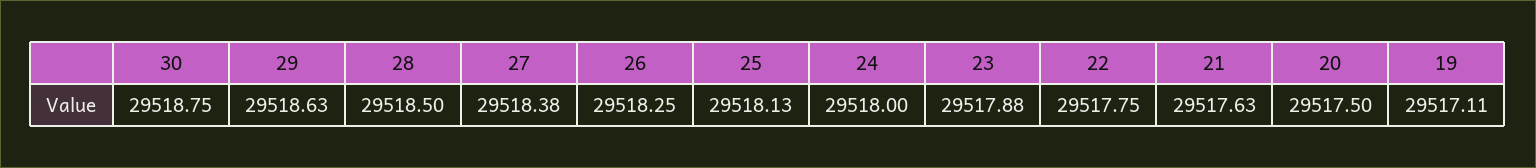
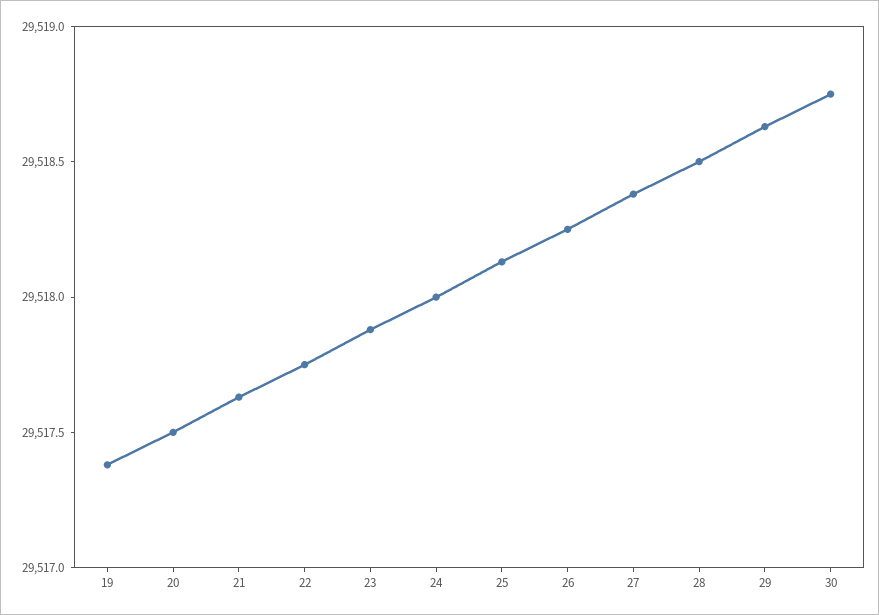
  {
    "30": 29518.75,
    "29": 29518.63,
    "28": 29518.5,
    "27": 29518.38,
    "26": 29518.25,
    "25": 29518.13,
    "24": 29518,
    "23": 29517.88,
    "22": 29517.75,
    "21": 29517.63,
    "20": 29517.5,
-   "19": 29517.11
+   "19": 29517.4
  }

